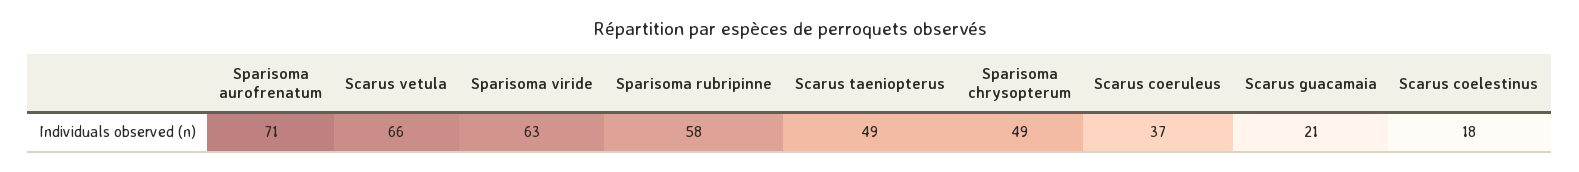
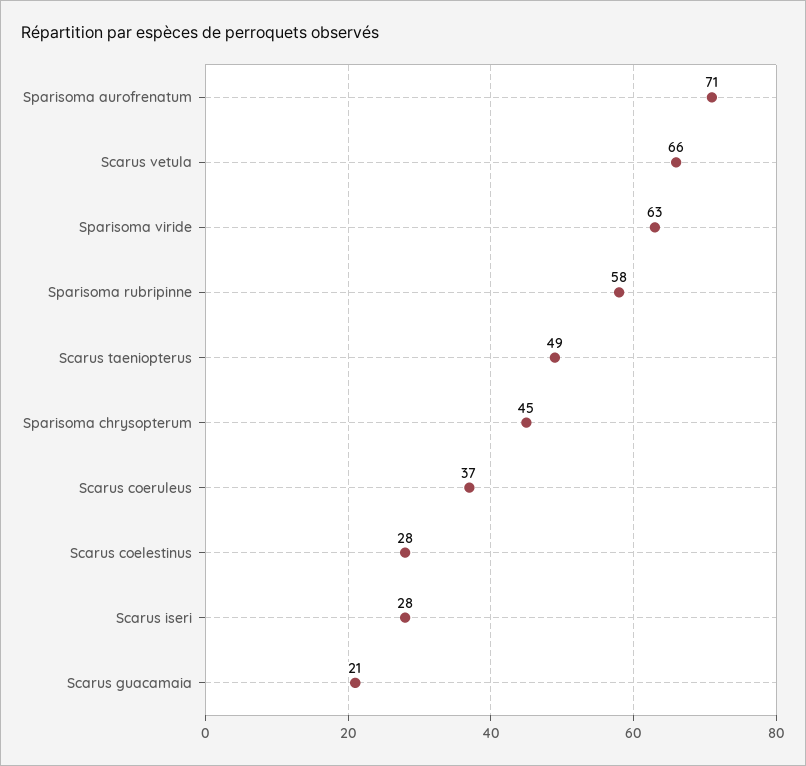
  {
    "Sparisoma aurofrenatum": 71,
    "Scarus vetula": 66,
    "Sparisoma viride": 63,
    "Sparisoma rubripinne": 58,
    "Scarus taeniopterus": 49,
-   "Sparisoma chrysopterum": 49,
+   "Sparisoma chrysopterum": 45,
    "Scarus coeruleus": 37,
    "Scarus guacamaia": 21,
-   "Scarus coelestinus": 18
+   "Scarus coelestinus": 28,
+   "Scarus iseri": 28
  }

